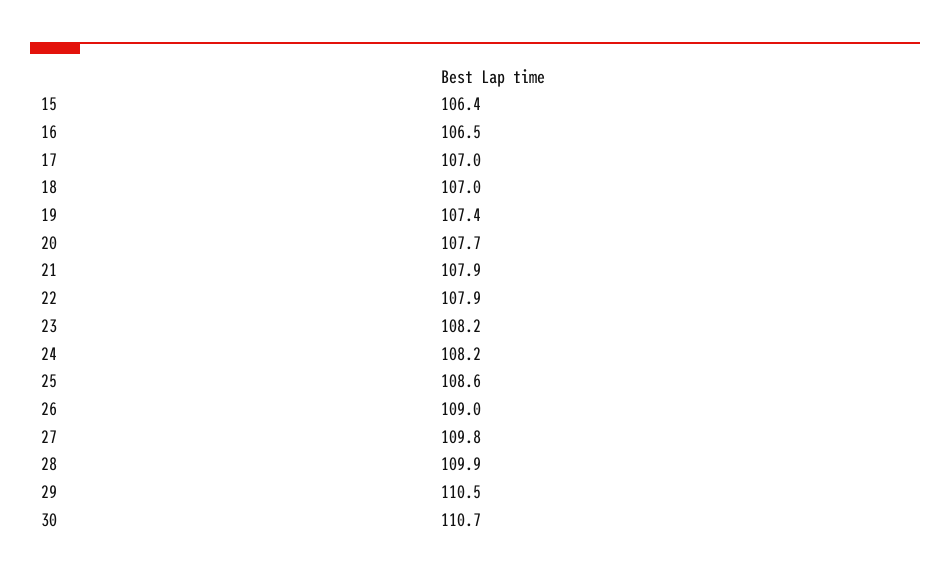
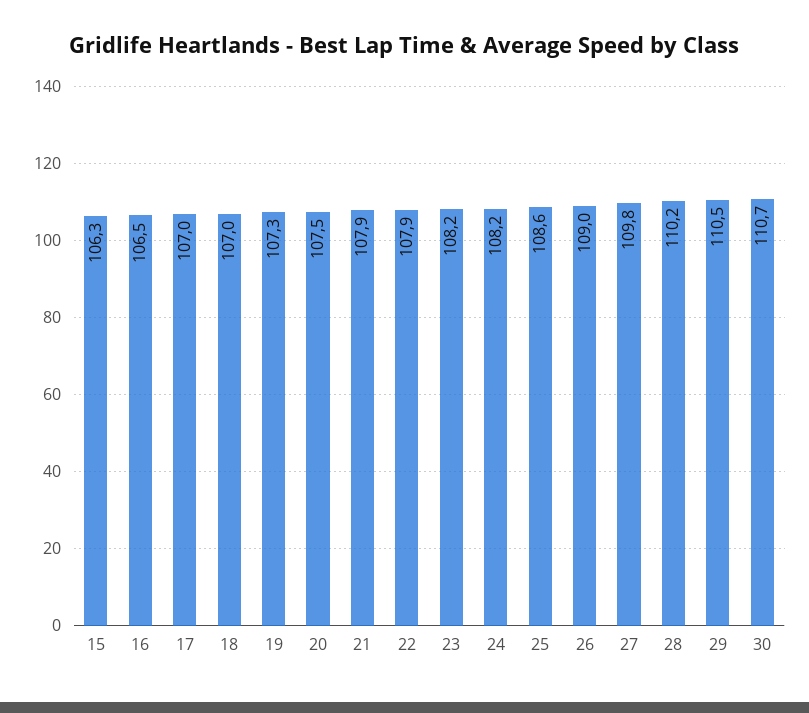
  {
-   "15": 106.4,
+   "15": 106.3,
    "16": 106.5,
    "17": 107,
    "18": 107,
-   "19": 107.4,
+   "19": 107.3,
-   "20": 107.7,
+   "20": 107.5,
    "21": 107.9,
    "22": 107.9,
    "23": 108.2,
    "24": 108.2,
    "25": 108.6,
    "26": 109,
    "27": 109.8,
-   "28": 109.9,
+   "28": 110.2,
    "29": 110.5,
    "30": 110.7
  }

